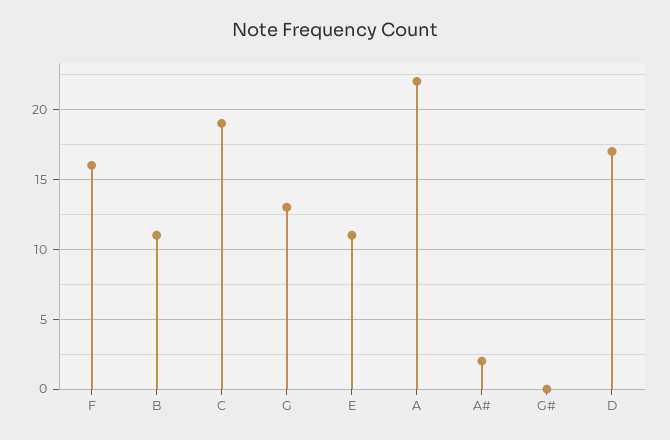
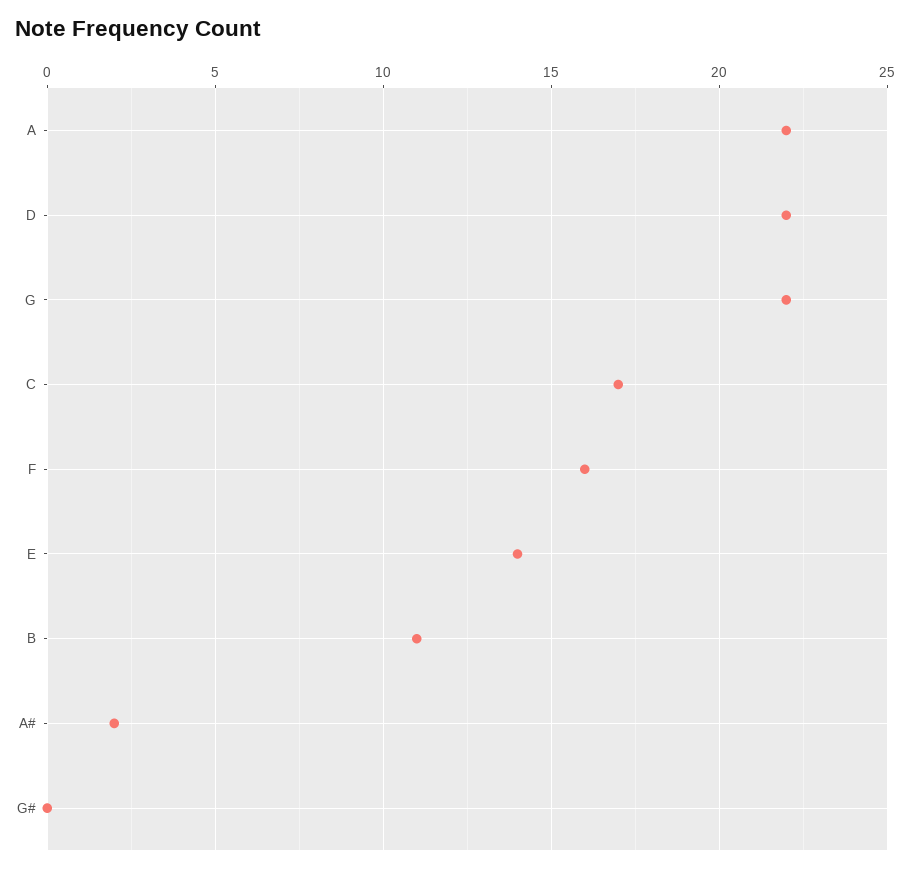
  {
    "F": 16,
    "B": 11,
-   "C": 19,
+   "C": 17,
-   "G": 13,
+   "G": 22,
-   "E": 11,
+   "E": 14,
    "A": 22,
    "A#": 2,
    "G#": 0,
-   "D": 17
+   "D": 22
  }

